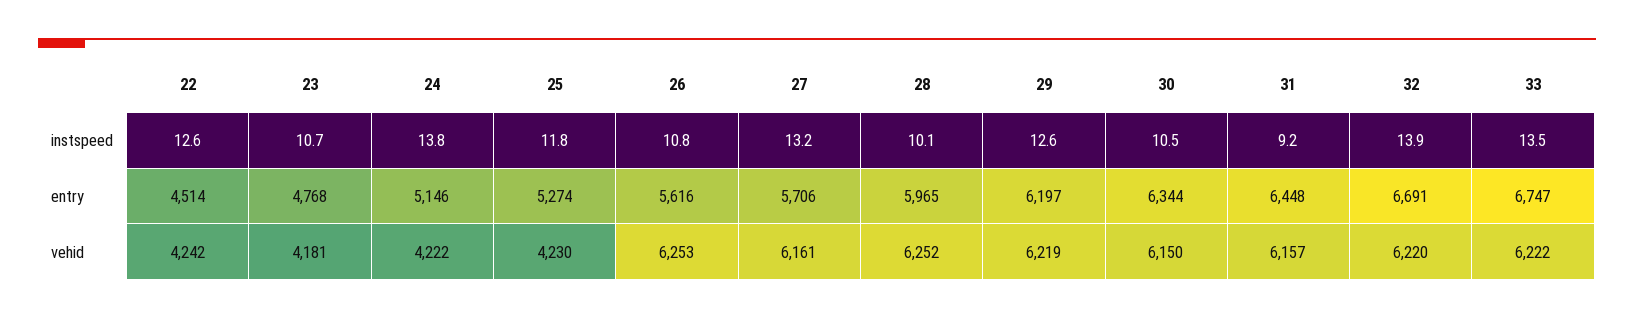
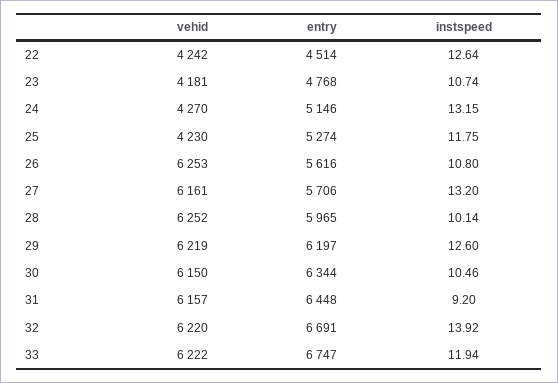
  {
    "22": {
      "instspeed": 12.64,
      "entry": 4514,
      "vehid": 4242
    },
    "23": {
      "instspeed": 10.74,
      "entry": 4768,
      "vehid": 4181
    },
    "24": {
-     "instspeed": 13.8,
+     "instspeed": 13.15,
      "entry": 5146,
-     "vehid": 4222
+     "vehid": 4270
    },
    "25": {
      "instspeed": 11.75,
      "entry": 5274,
      "vehid": 4230
    },
    "26": {
      "instspeed": 10.8,
      "entry": 5616,
      "vehid": 6253
    },
    "27": {
      "instspeed": 13.2,
      "entry": 5706,
      "vehid": 6161
    },
    "28": {
      "instspeed": 10.14,
      "entry": 5965,
      "vehid": 6252
    },
    "29": {
      "instspeed": 12.6,
      "entry": 6197,
      "vehid": 6219
    },
    "30": {
      "instspeed": 10.46,
      "entry": 6344,
      "vehid": 6150
    },
    "31": {
      "instspeed": 9.2,
      "entry": 6448,
      "vehid": 6157
    },
    "32": {
      "instspeed": 13.92,
      "entry": 6691,
      "vehid": 6220
    },
    "33": {
-     "instspeed": 13.5,
+     "instspeed": 11.94,
      "entry": 6747,
      "vehid": 6222
    }
  }

